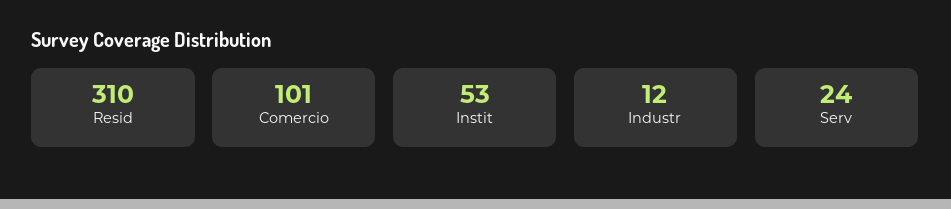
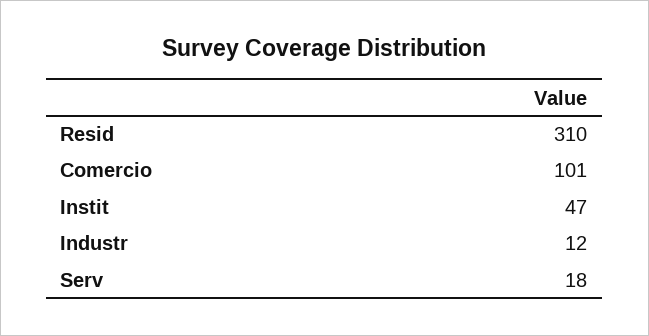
  {
    "Resid": 310,
    "Comercio": 101,
-   "Instit": 53,
+   "Instit": 47,
    "Industr": 12,
-   "Serv": 24
+   "Serv": 18
  }

